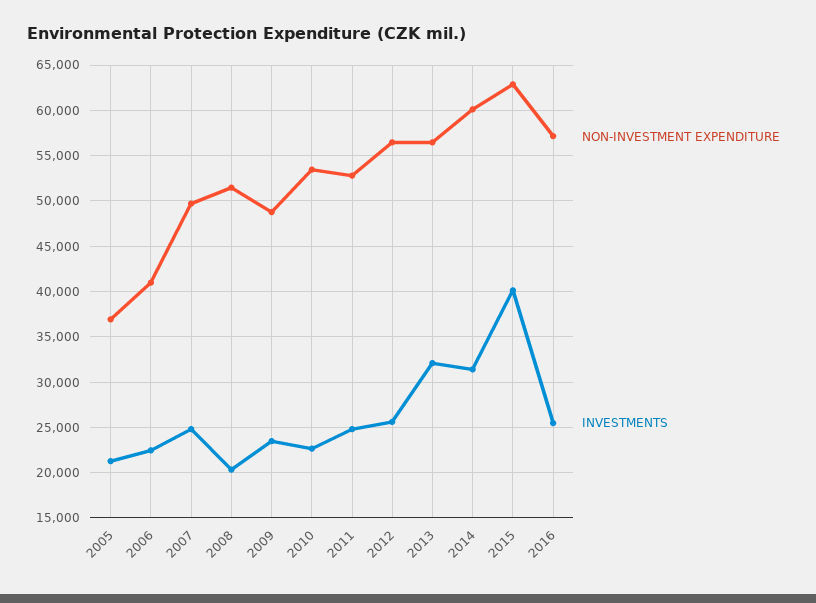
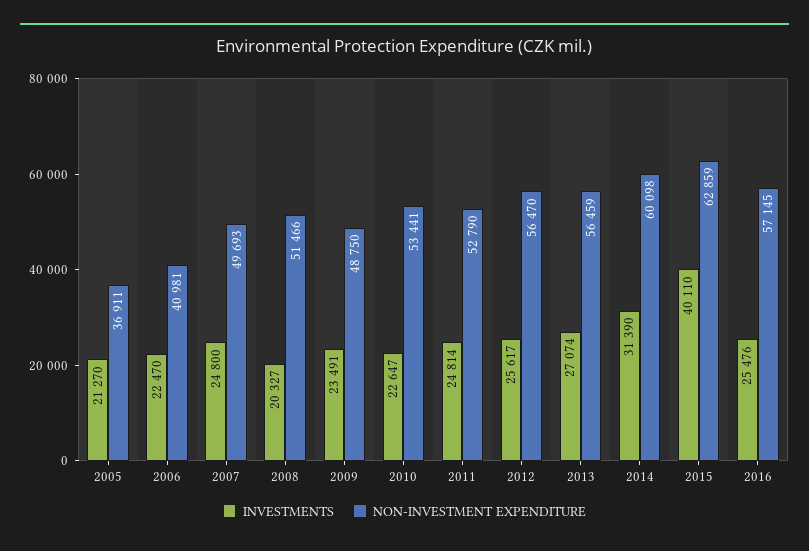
  {
    "NON-INVESTMENT EXPENDITURE": {
      "2005": 36911,
      "2006": 40981,
      "2007": 49693,
      "2008": 51466,
      "2009": 48750,
      "2010": 53441,
      "2011": 52790,
      "2012": 56470,
      "2013": 56459,
      "2014": 60098,
      "2015": 62859,
      "2016": 57145
    },
    "INVESTMENTS": {
      "2005": 21270,
      "2006": 22470,
      "2007": 24800,
      "2008": 20327,
      "2009": 23491,
      "2010": 22647,
      "2011": 24814,
      "2012": 25617,
-     "2013": 32000,
+     "2013": 27074,
      "2014": 31390,
      "2015": 40110,
      "2016": 25476
    }
  }

